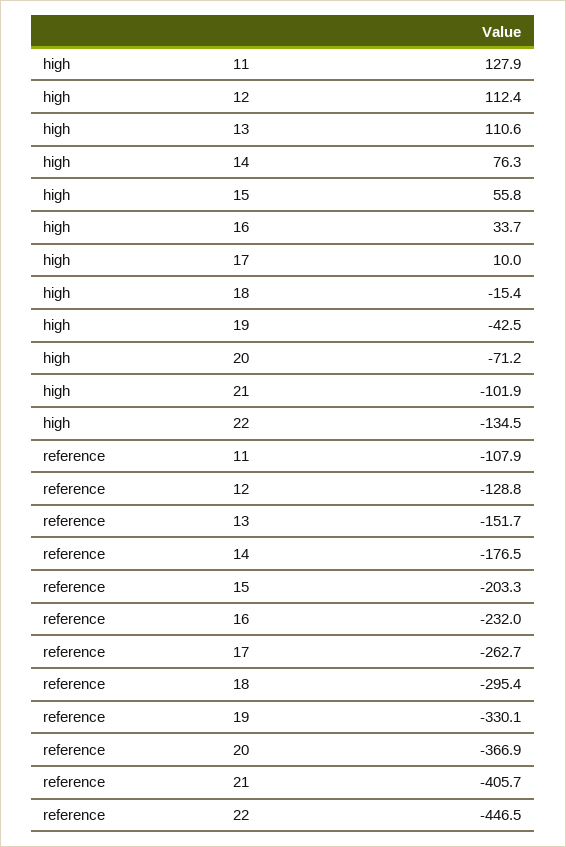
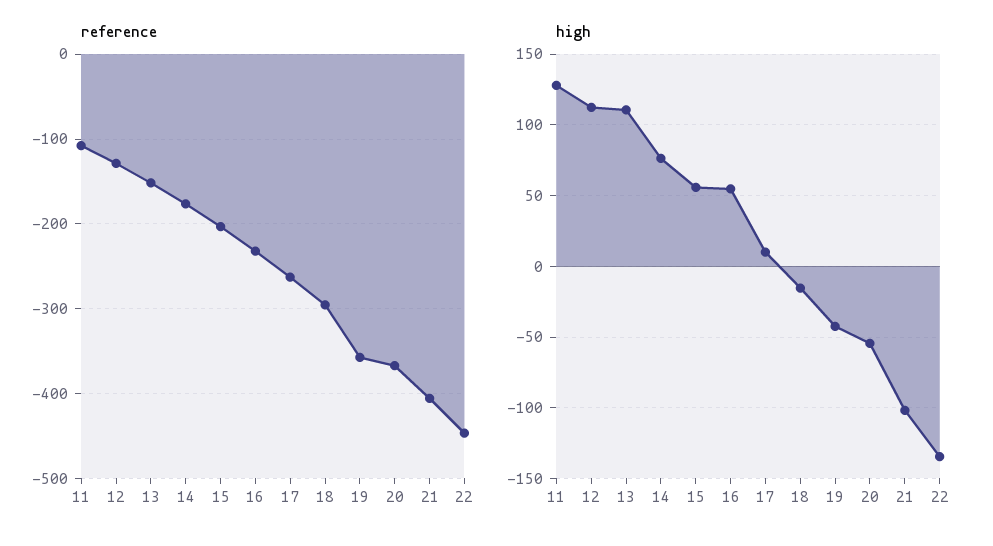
  {
    "high": {
      "11": 127.9,
      "12": 112.4,
      "13": 110.6,
      "14": 76.3,
      "15": 55.8,
-     "16": 33.7,
+     "16": 55,
      "17": 10,
      "18": -15.4,
      "19": -42.5,
-     "20": -71.2,
+     "20": -55,
      "21": -101.9,
      "22": -134.5
    },
    "reference": {
      "11": -107.9,
      "12": -128.8,
      "13": -151.7,
      "14": -176.5,
      "15": -203.3,
      "16": -232,
      "17": -262.7,
      "18": -295.4,
-     "19": -330.1,
+     "19": -360,
      "20": -366.9,
      "21": -405.7,
      "22": -446.5
    }
  }

